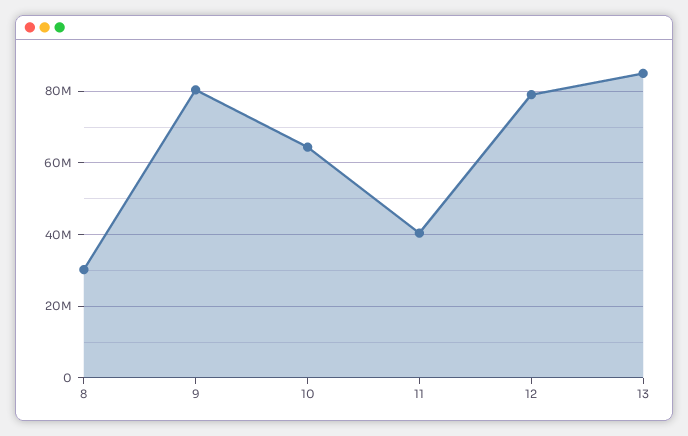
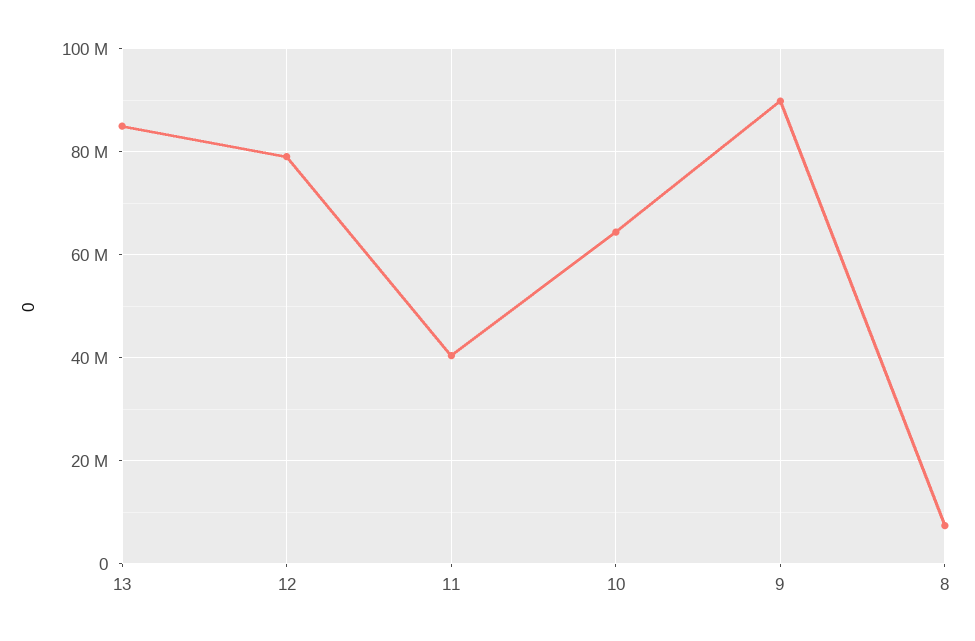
  {
-   "8": 30000000,
+   "8": 8000000,
-   "9": 80000000,
+   "9": 90000000,
    "10": 64000000,
    "11": 40000000,
    "12": 80000000,
    "13": 84000000
  }

